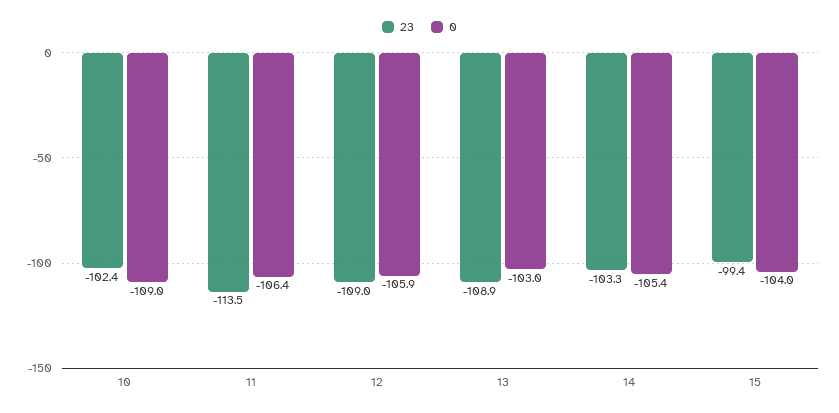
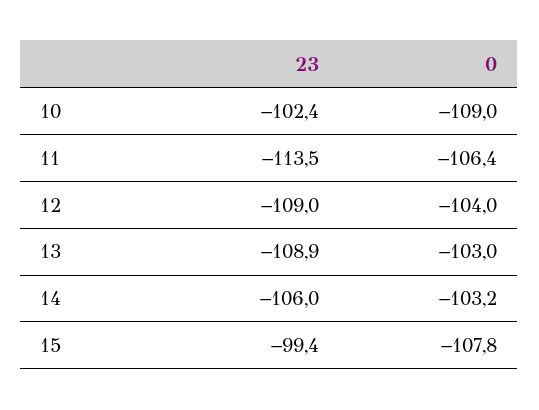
  {
    "23": {
      "10": -102.4,
      "11": -113.5,
      "12": -109,
      "13": -108.9,
-     "14": -103.3,
+     "14": -106,
      "15": -99.4
    },
    "0": {
      "10": -109,
      "11": -106.4,
-     "12": -105.9,
+     "12": -104,
      "13": -103,
-     "14": -105.4,
+     "14": -103.2,
-     "15": -104
+     "15": -107.8
    }
  }

